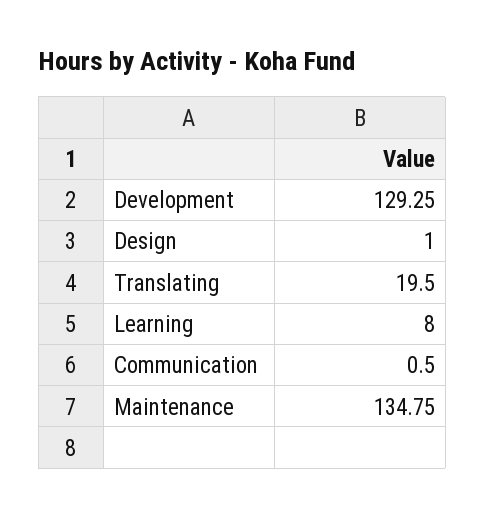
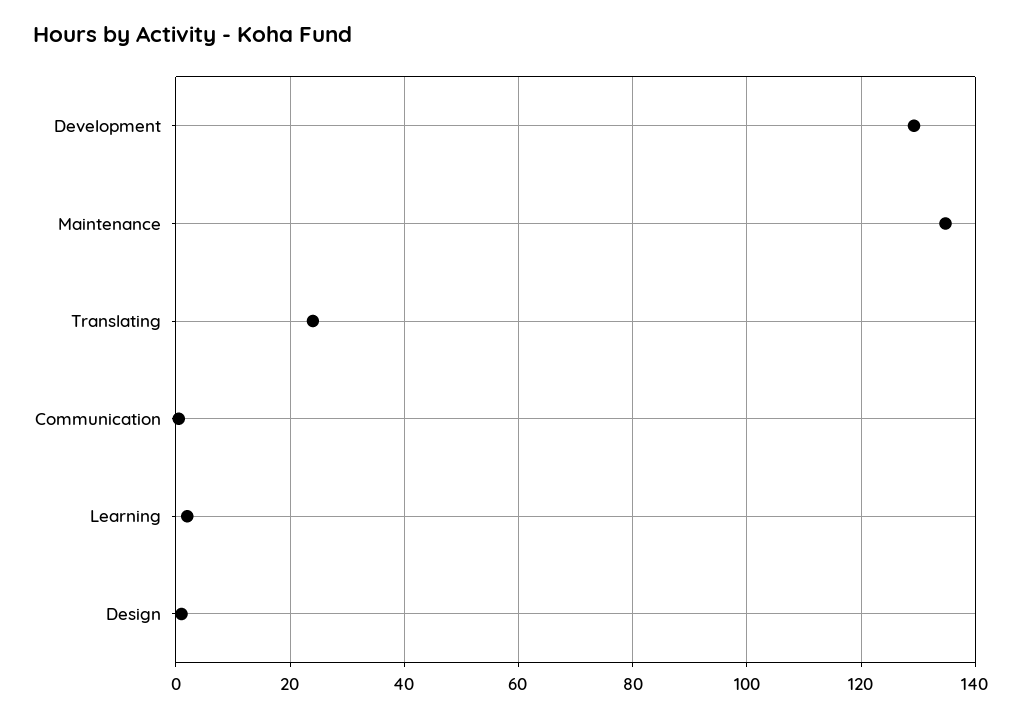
  {
    "Development": 129.25,
    "Design": 1,
-   "Translating": 19.5,
+   "Translating": 24,
-   "Learning": 8,
+   "Learning": 2,
    "Communication": 0.5,
    "Maintenance": 134.75
  }

